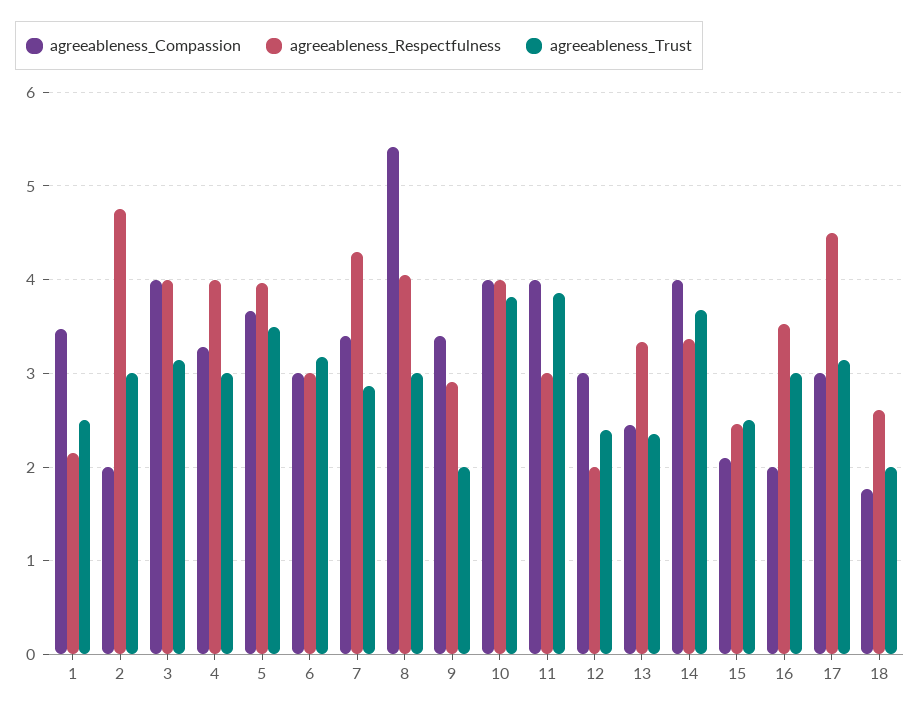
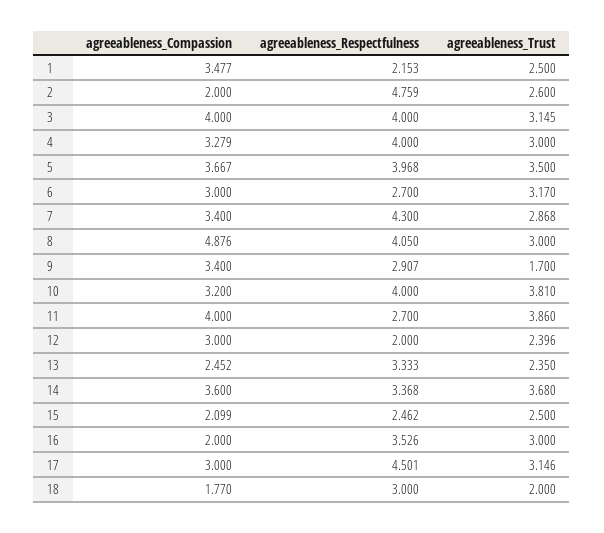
  {
    "agreeableness_Compassion": {
      "1": 3.477,
      "2": 2,
      "3": 4,
      "4": 3.279,
      "5": 3.667,
      "6": 3,
      "7": 3.4,
-     "8": 5.4,
+     "8": 4.876,
      "9": 3.4,
-     "10": 4,
+     "10": 3.2,
      "11": 4,
      "12": 3,
      "13": 2.452,
-     "14": 4,
+     "14": 3.6,
      "15": 2.099,
      "16": 2,
      "17": 3,
      "18": 1.77
    },
    "agreeableness_Respectfulness": {
      "1": 2.153,
      "2": 4.759,
      "3": 4,
      "4": 4,
      "5": 3.968,
-     "6": 3,
+     "6": 2.7,
      "7": 4.3,
      "8": 4.05,
      "9": 2.907,
      "10": 4,
-     "11": 3,
+     "11": 2.7,
      "12": 2,
      "13": 3.333,
      "14": 3.368,
      "15": 2.462,
      "16": 3.526,
      "17": 4.501,
-     "18": 2.6
+     "18": 3
    },
    "agreeableness_Trust": {
      "1": 2.5,
-     "2": 3,
+     "2": 2.6,
      "3": 3.145,
      "4": 3,
      "5": 3.5,
      "6": 3.17,
      "7": 2.868,
      "8": 3,
-     "9": 2,
+     "9": 1.7,
      "10": 3.81,
      "11": 3.86,
      "12": 2.396,
      "13": 2.35,
      "14": 3.68,
      "15": 2.5,
      "16": 3,
      "17": 3.146,
      "18": 2
    }
  }

